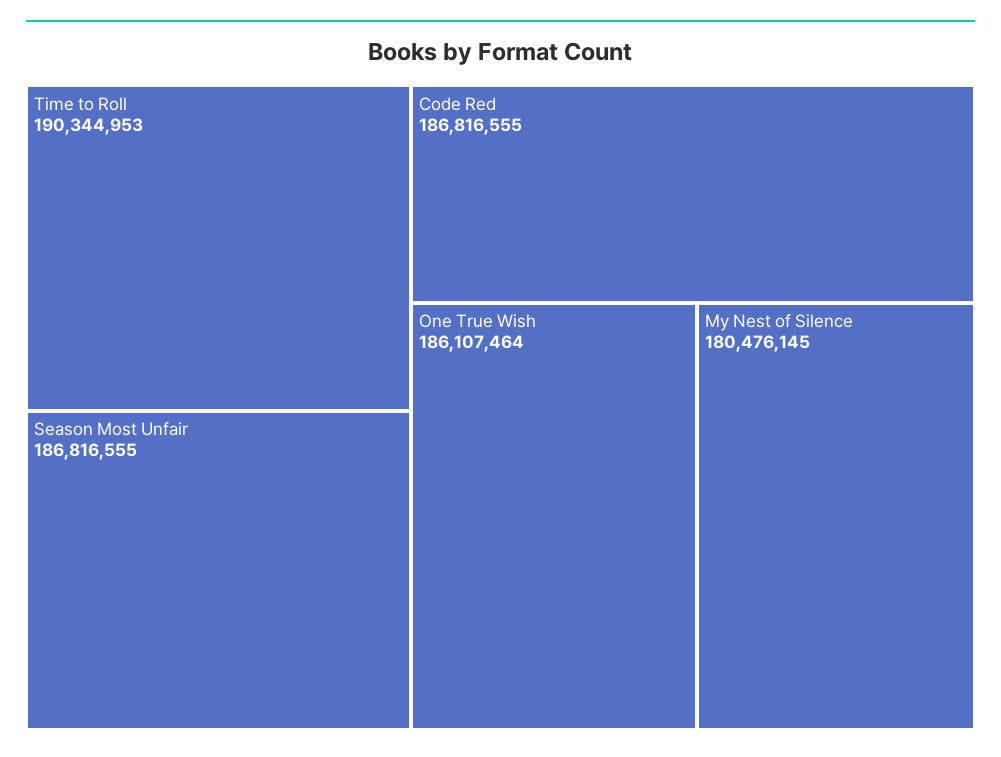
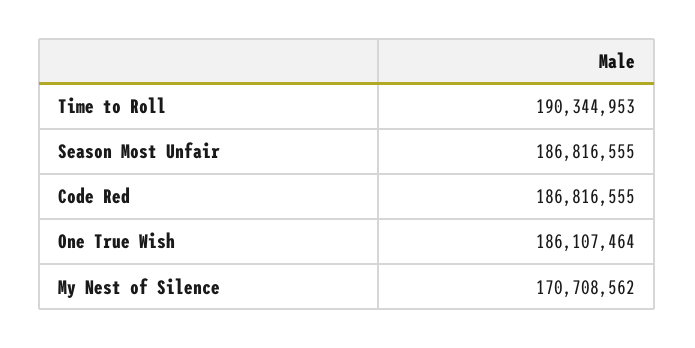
  {
    "Time to Roll": 190344953,
    "Season Most Unfair": 186816555,
    "Code Red": 186816555,
    "One True Wish": 186107464,
-   "My Nest of Silence": 180476145
+   "My Nest of Silence": 170708562
  }

